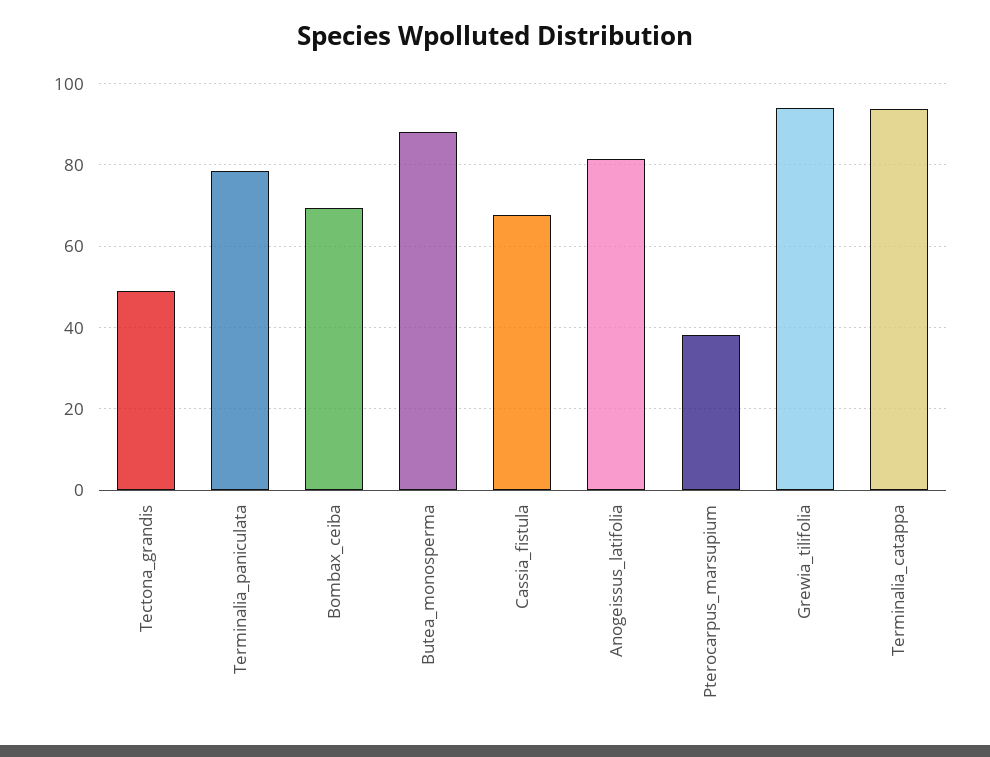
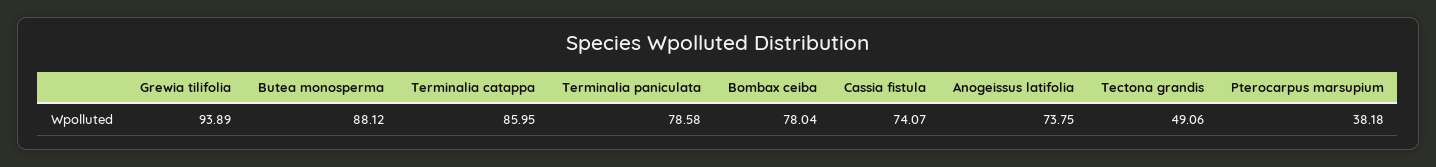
  {
    "Tectona_grandis": 49.06,
    "Terminalia_paniculata": 78.58,
-   "Bombax_ceiba": 70,
+   "Bombax_ceiba": 78.04,
    "Butea_monosperma": 88.12,
-   "Cassia_fistula": 68,
+   "Cassia_fistula": 74.07,
-   "Anogeissus_latifolia": 82,
+   "Anogeissus_latifolia": 73.75,
    "Pterocarpus_marsupium": 38.18,
    "Grewia_tilifolia": 93.89,
-   "Terminalia_catappa": 94
+   "Terminalia_catappa": 85.95
  }

